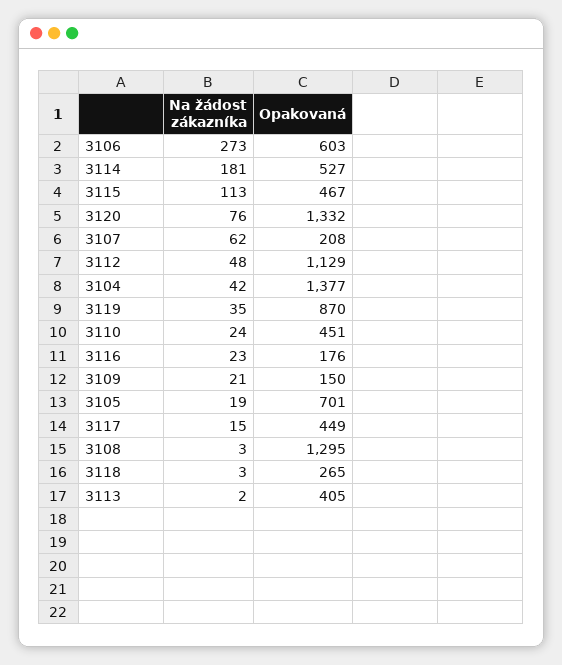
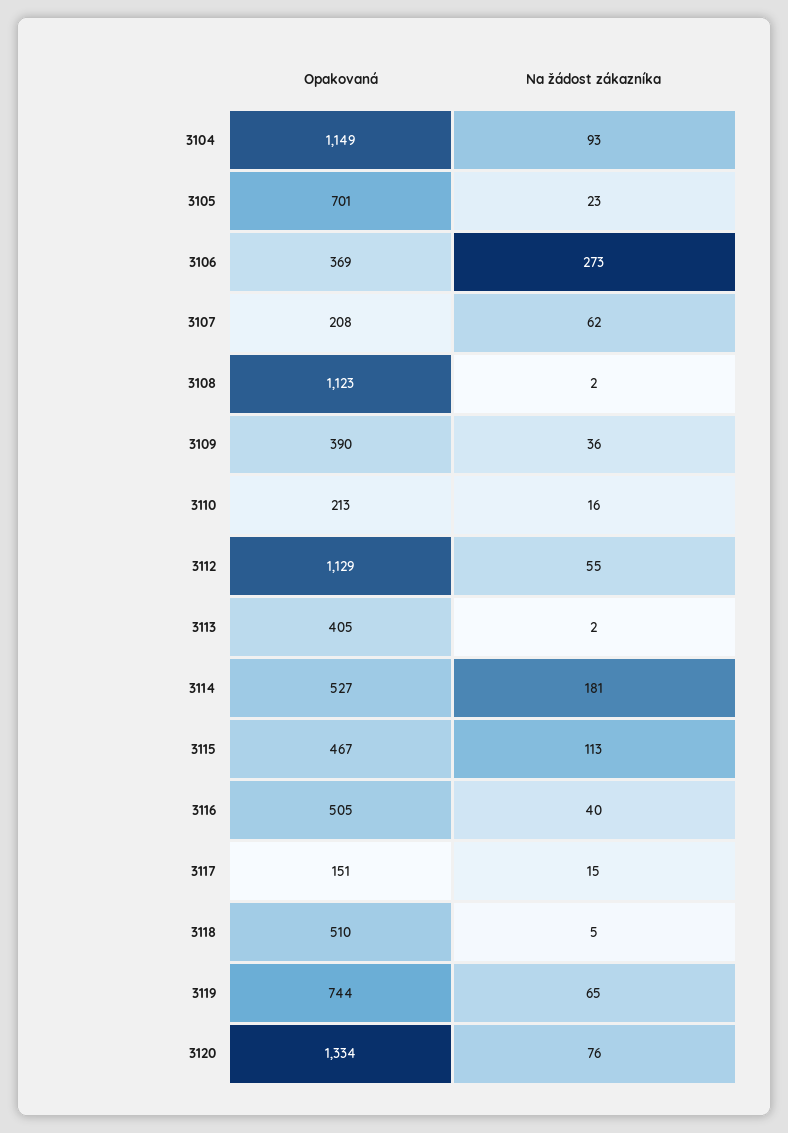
  {
    "Na žádost zákazníka": {
      "3106": 273,
      "3114": 181,
      "3115": 113,
      "3120": 76,
      "3107": 62,
-     "3112": 48,
+     "3112": 55,
-     "3104": 42,
+     "3104": 93,
-     "3119": 35,
+     "3119": 65,
-     "3110": 24,
+     "3110": 16,
-     "3116": 23,
+     "3116": 40,
-     "3109": 21,
+     "3109": 36,
-     "3105": 19,
+     "3105": 23,
      "3117": 15,
-     "3108": 3,
+     "3108": 2,
-     "3118": 3,
+     "3118": 5,
      "3113": 2
    },
    "Opakovaná": {
-     "3106": 603,
+     "3106": 369,
      "3114": 527,
      "3115": 467,
-     "3120": 1332,
+     "3120": 1334,
      "3107": 208,
      "3112": 1129,
-     "3104": 1377,
+     "3104": 1149,
-     "3119": 870,
+     "3119": 744,
-     "3110": 451,
+     "3110": 213,
-     "3116": 176,
+     "3116": 505,
-     "3109": 150,
+     "3109": 390,
      "3105": 701,
-     "3117": 449,
+     "3117": 151,
-     "3108": 1295,
+     "3108": 1123,
-     "3118": 265,
+     "3118": 510,
      "3113": 405
    }
  }

